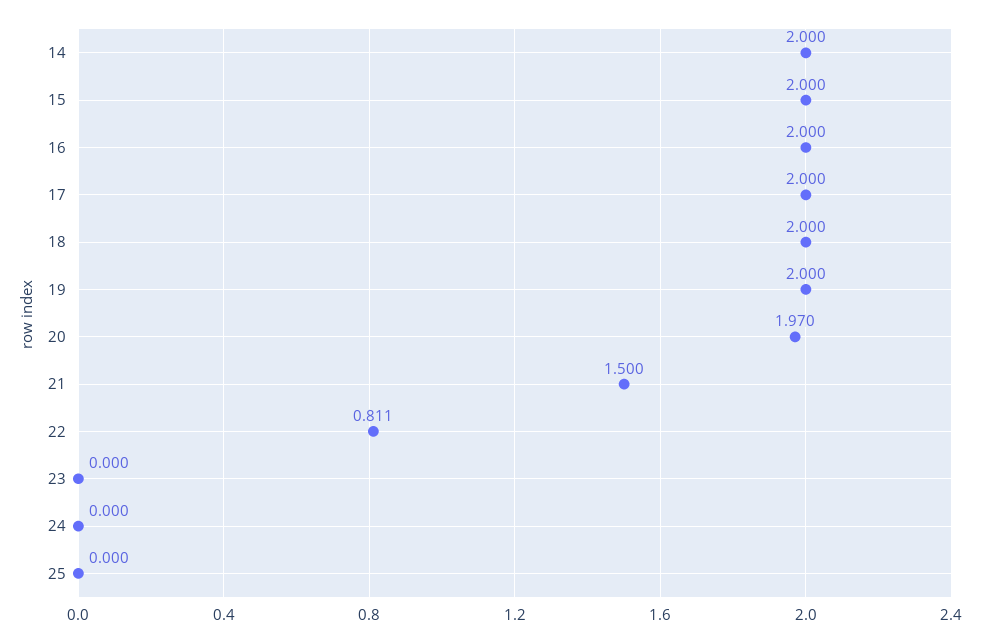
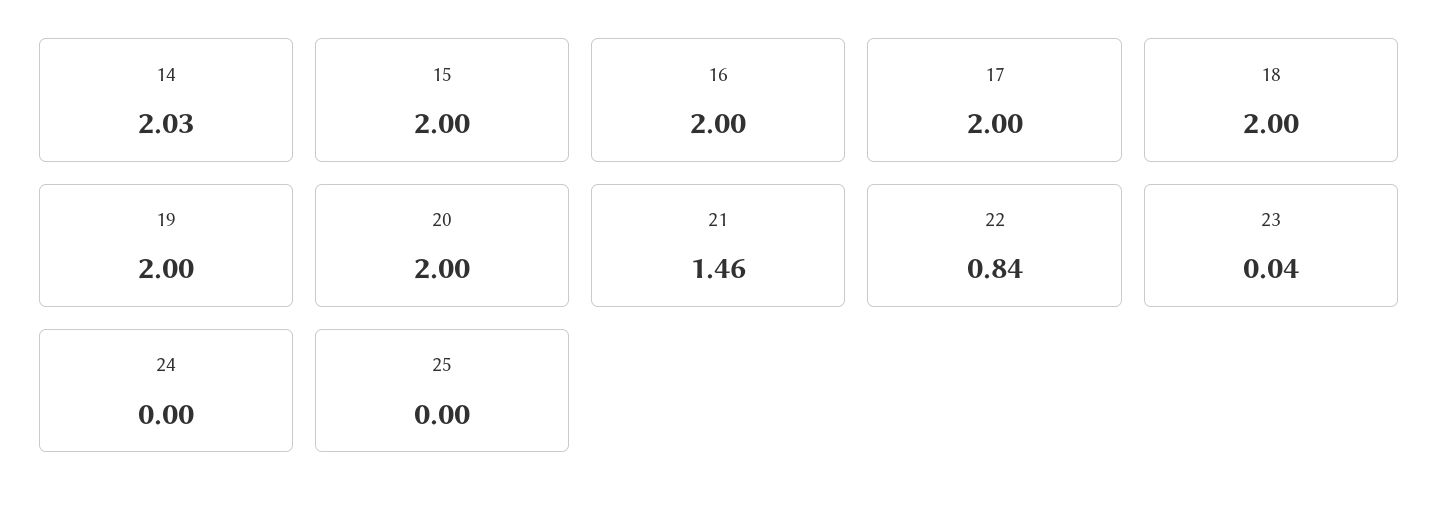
  {
-   "14": 2,
+   "14": 2.03,
    "15": 2,
    "16": 2,
    "17": 2,
    "18": 2,
    "19": 2,
-   "20": 1.97,
+   "20": 2,
-   "21": 1.5,
+   "21": 1.46,
-   "22": 0.811,
+   "22": 0.84,
-   "23": 0,
+   "23": 0.04,
    "24": 0,
    "25": 0
  }

